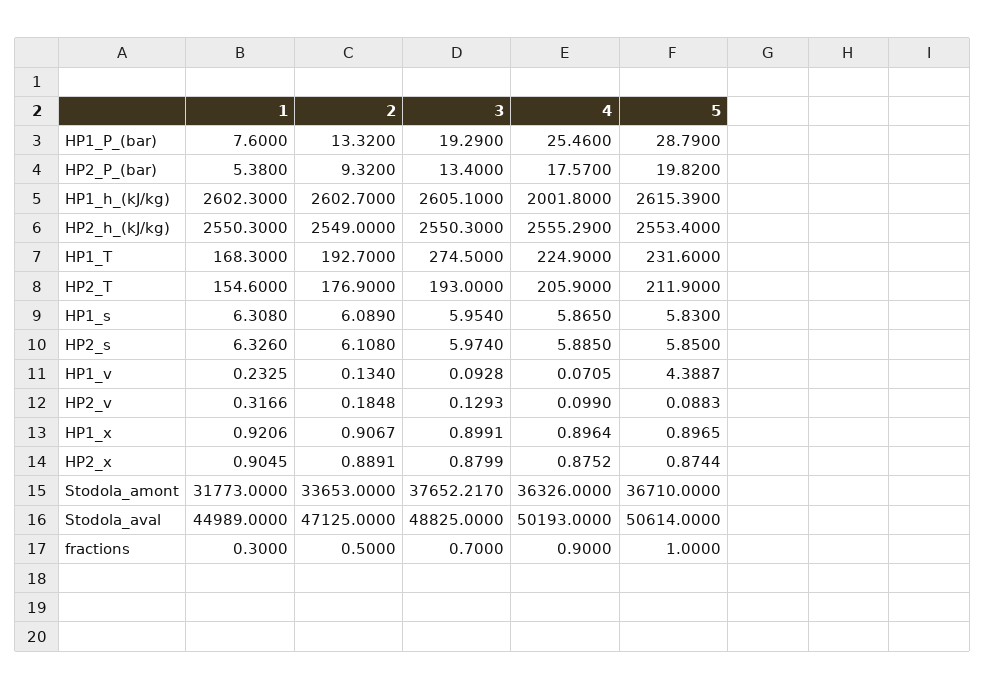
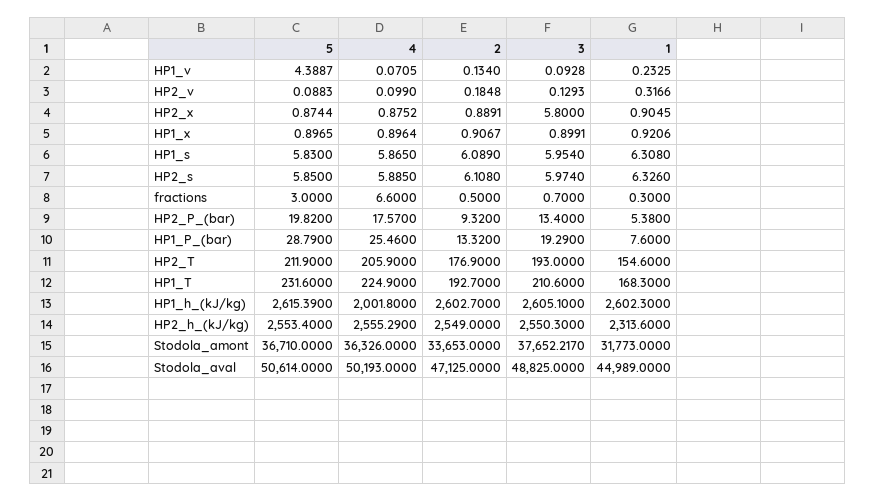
  {
    "1": {
      "HP1_P_(bar)": 7.6,
      "HP2_P_(bar)": 5.38,
      "HP1_h_(kJ/kg)": 2602.3,
-     "HP2_h_(kJ/kg)": 2550.3,
+     "HP2_h_(kJ/kg)": 2313.6,
      "HP1_T": 168.3,
      "HP2_T": 154.6,
      "HP1_s": 6.308,
      "HP2_s": 6.326,
      "HP1_v": 0.2325,
      "HP2_v": 0.3166,
      "HP1_x": 0.9206,
      "HP2_x": 0.9045,
      "Stodola_amont": 31773,
      "Stodola_aval": 44989,
      "fractions": 0.3
    },
    "2": {
      "HP1_P_(bar)": 13.32,
      "HP2_P_(bar)": 9.32,
      "HP1_h_(kJ/kg)": 2602.7,
      "HP2_h_(kJ/kg)": 2549,
      "HP1_T": 192.7,
      "HP2_T": 176.9,
      "HP1_s": 6.089,
      "HP2_s": 6.108,
      "HP1_v": 0.134,
      "HP2_v": 0.1848,
      "HP1_x": 0.9067,
      "HP2_x": 0.8891,
      "Stodola_amont": 33653,
      "Stodola_aval": 47125,
      "fractions": 0.5
    },
    "3": {
      "HP1_P_(bar)": 19.29,
      "HP2_P_(bar)": 13.4,
      "HP1_h_(kJ/kg)": 2605.1,
      "HP2_h_(kJ/kg)": 2550.3,
-     "HP1_T": 274.5,
+     "HP1_T": 210.6,
      "HP2_T": 193,
      "HP1_s": 5.954,
      "HP2_s": 5.974,
      "HP1_v": 0.0928,
      "HP2_v": 0.1293,
      "HP1_x": 0.8991,
-     "HP2_x": 0.8799,
+     "HP2_x": 5.8,
      "Stodola_amont": 37652.217,
      "Stodola_aval": 48825,
      "fractions": 0.7
    },
    "4": {
      "HP1_P_(bar)": 25.46,
      "HP2_P_(bar)": 17.57,
      "HP1_h_(kJ/kg)": 2001.8,
      "HP2_h_(kJ/kg)": 2555.29,
      "HP1_T": 224.9,
      "HP2_T": 205.9,
      "HP1_s": 5.865,
      "HP2_s": 5.885,
      "HP1_v": 0.0705,
      "HP2_v": 0.099,
      "HP1_x": 0.8964,
      "HP2_x": 0.8752,
      "Stodola_amont": 36326,
      "Stodola_aval": 50193,
-     "fractions": 0.9
+     "fractions": 6.6
    },
    "5": {
      "HP1_P_(bar)": 28.79,
      "HP2_P_(bar)": 19.82,
      "HP1_h_(kJ/kg)": 2615.39,
      "HP2_h_(kJ/kg)": 2553.4,
      "HP1_T": 231.6,
      "HP2_T": 211.9,
      "HP1_s": 5.83,
      "HP2_s": 5.85,
      "HP1_v": 4.3887,
      "HP2_v": 0.0883,
      "HP1_x": 0.8965,
      "HP2_x": 0.8744,
      "Stodola_amont": 36710,
      "Stodola_aval": 50614,
-     "fractions": 1
+     "fractions": 3
    }
  }

